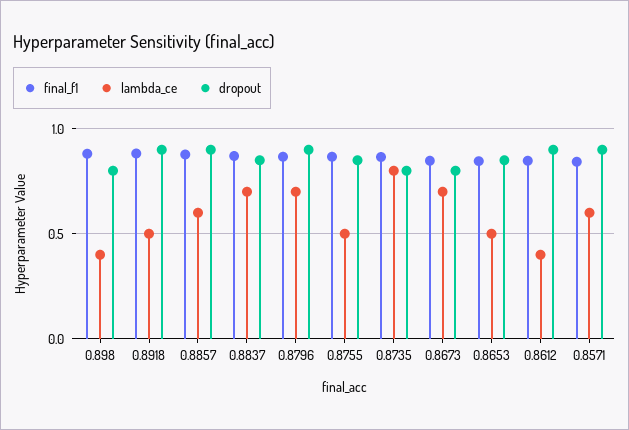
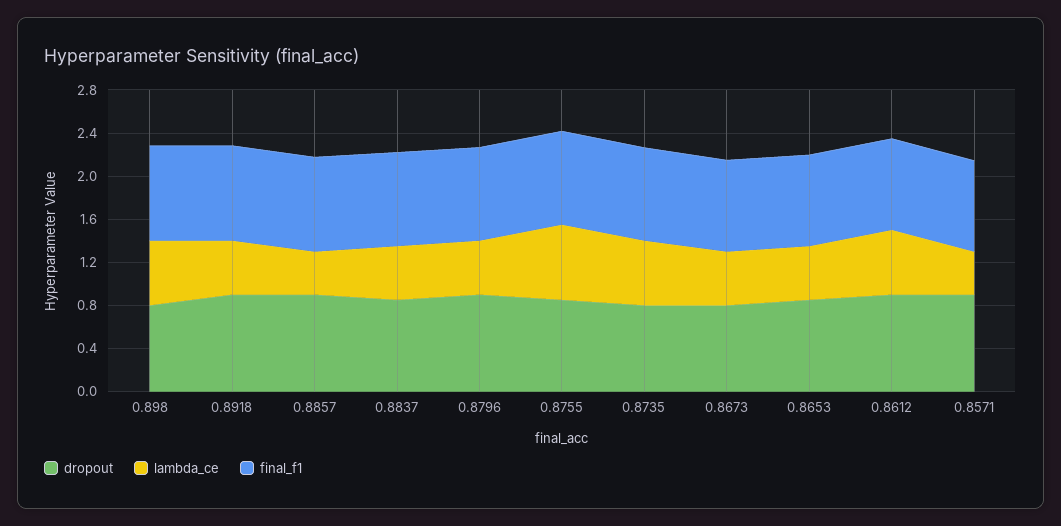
  {
    "final_f1": {
      "0.898": 0.9,
      "0.8918": 0.9,
      "0.8857": 0.9,
      "0.8837": 0.85,
      "0.8796": 0.85,
      "0.8755": 0.85,
      "0.8735": 0.85,
      "0.8673": 0.85,
      "0.8653": 0.85,
      "0.8612": 0.85,
      "0.8571": 0.85
    },
    "lambda_ce": {
-     "0.898": 0.4,
+     "0.898": 0.6,
      "0.8918": 0.5,
-     "0.8857": 0.6,
+     "0.8857": 0.4,
-     "0.8837": 0.7,
+     "0.8837": 0.5,
-     "0.8796": 0.7,
+     "0.8796": 0.5,
-     "0.8755": 0.5,
+     "0.8755": 0.7,
-     "0.8735": 0.8,
+     "0.8735": 0.6,
-     "0.8673": 0.7,
+     "0.8673": 0.5,
      "0.8653": 0.5,
-     "0.8612": 0.4,
+     "0.8612": 0.6,
-     "0.8571": 0.6
+     "0.8571": 0.4
    },
    "dropout": {
      "0.898": 0.8,
      "0.8918": 0.9,
      "0.8857": 0.9,
      "0.8837": 0.85,
      "0.8796": 0.9,
      "0.8755": 0.85,
      "0.8735": 0.8,
      "0.8673": 0.8,
      "0.8653": 0.85,
      "0.8612": 0.9,
      "0.8571": 0.9
    }
  }

